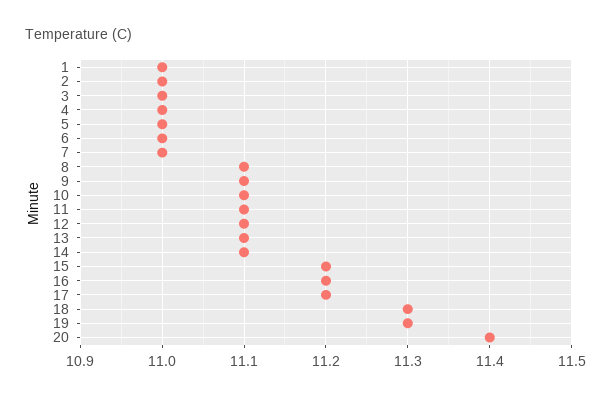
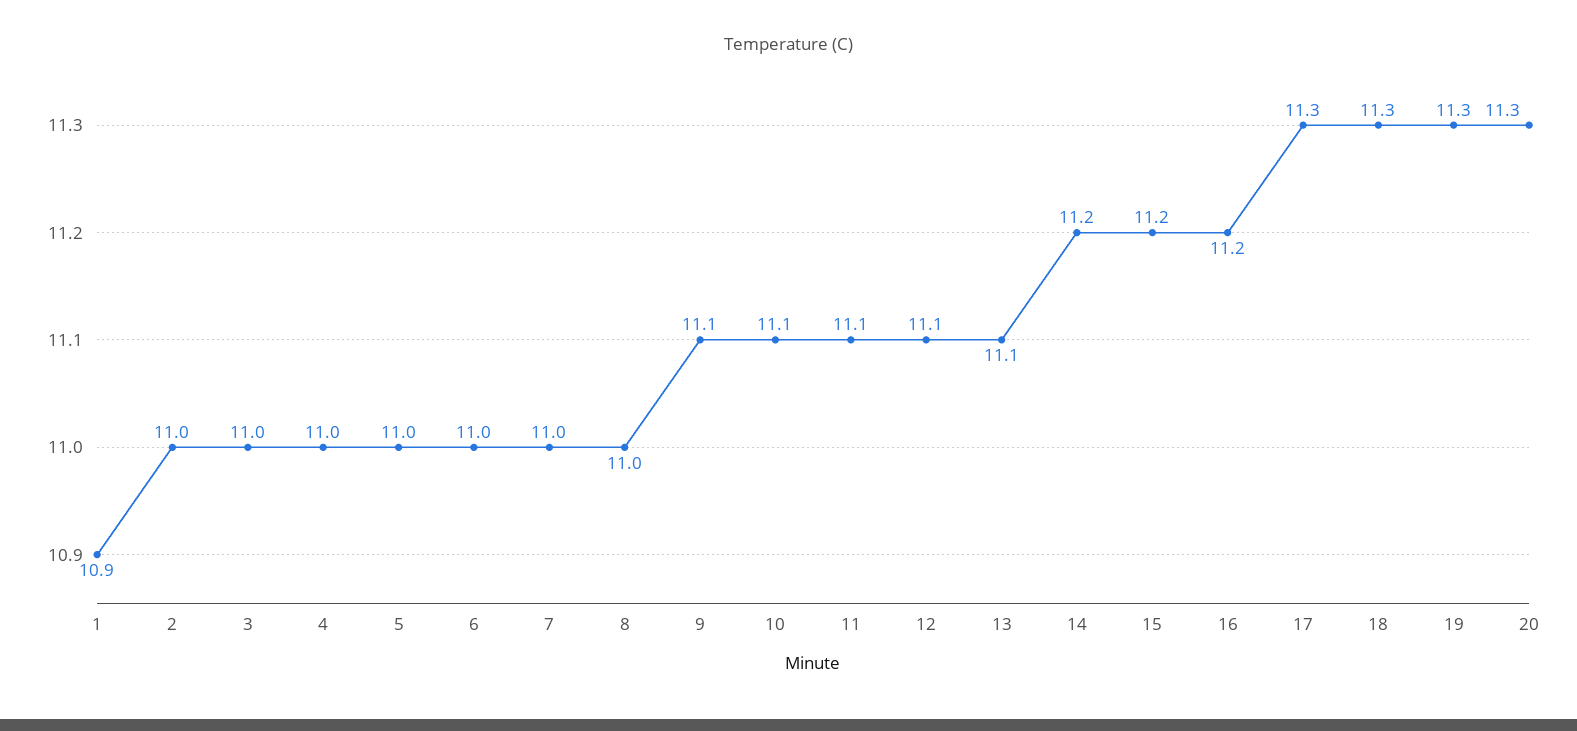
  {
-   "1": 11,
+   "1": 10.9,
    "2": 11,
    "3": 11,
    "4": 11,
    "5": 11,
    "6": 11,
    "7": 11,
-   "8": 11.1,
+   "8": 11,
    "9": 11.1,
    "10": 11.1,
    "11": 11.1,
    "12": 11.1,
    "13": 11.1,
-   "14": 11.1,
+   "14": 11.2,
    "15": 11.2,
    "16": 11.2,
-   "17": 11.2,
+   "17": 11.3,
    "18": 11.3,
    "19": 11.3,
-   "20": 11.4
+   "20": 11.3
  }

